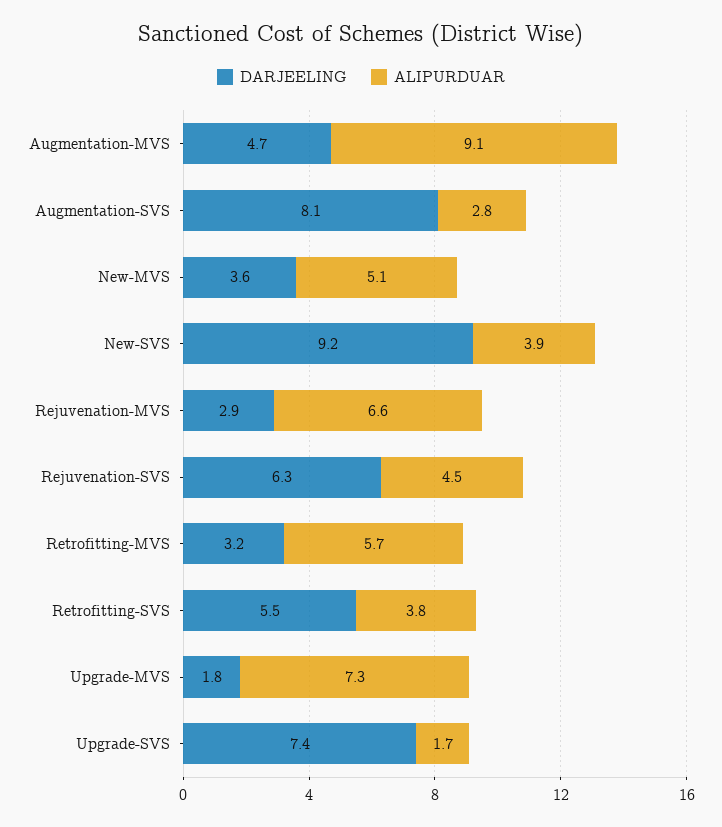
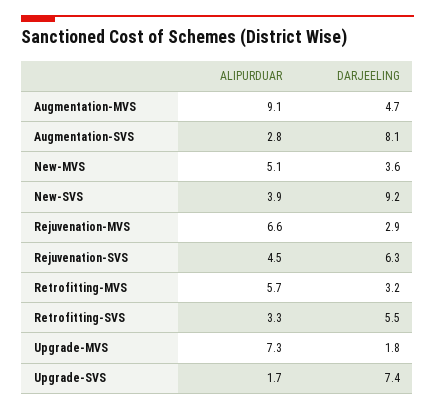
  {
    "DARJEELING": {
      "Augmentation-MVS": 4.7,
      "Augmentation-SVS": 8.1,
      "New-MVS": 3.6,
      "New-SVS": 9.2,
      "Rejuvenation-MVS": 2.9,
      "Rejuvenation-SVS": 6.3,
      "Retrofitting-MVS": 3.2,
      "Retrofitting-SVS": 5.5,
      "Upgrade-MVS": 1.8,
      "Upgrade-SVS": 7.4
    },
    "ALIPURDUAR": {
      "Augmentation-MVS": 9.1,
      "Augmentation-SVS": 2.8,
      "New-MVS": 5.1,
      "New-SVS": 3.9,
      "Rejuvenation-MVS": 6.6,
      "Rejuvenation-SVS": 4.5,
      "Retrofitting-MVS": 5.7,
-     "Retrofitting-SVS": 3.8,
+     "Retrofitting-SVS": 3.3,
      "Upgrade-MVS": 7.3,
      "Upgrade-SVS": 1.7
    }
  }

